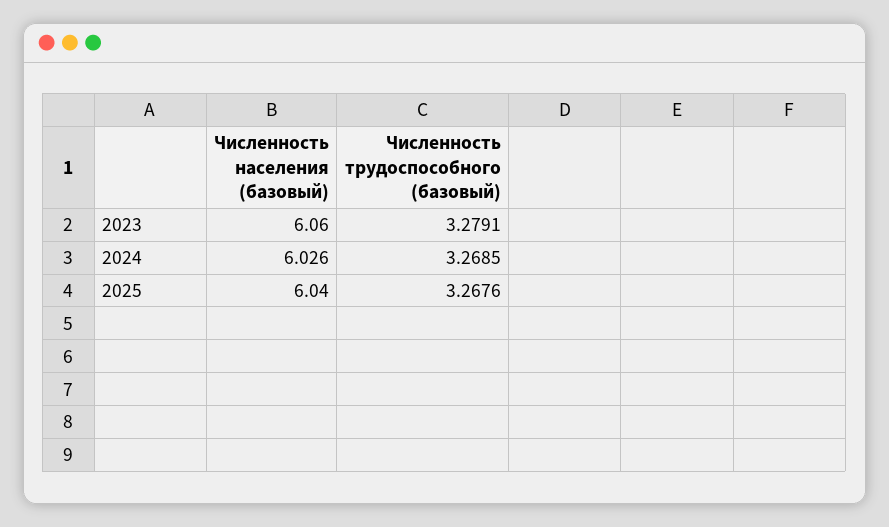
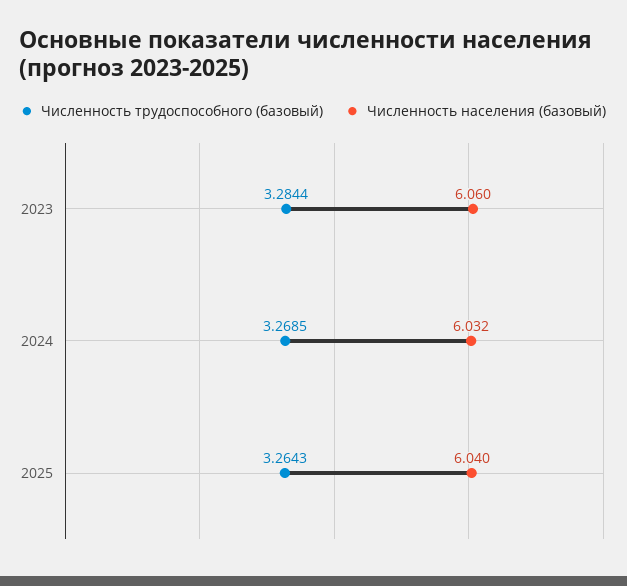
  {
    "Численность населения (базовый)": {
      "2023": 6.06,
-     "2024": 6.026,
+     "2024": 6.032,
      "2025": 6.04
    },
    "Численность трудоспособного (базовый)": {
-     "2023": 3.2791,
+     "2023": 3.2844,
      "2024": 3.2685,
-     "2025": 3.2676
+     "2025": 3.2643
    }
  }

